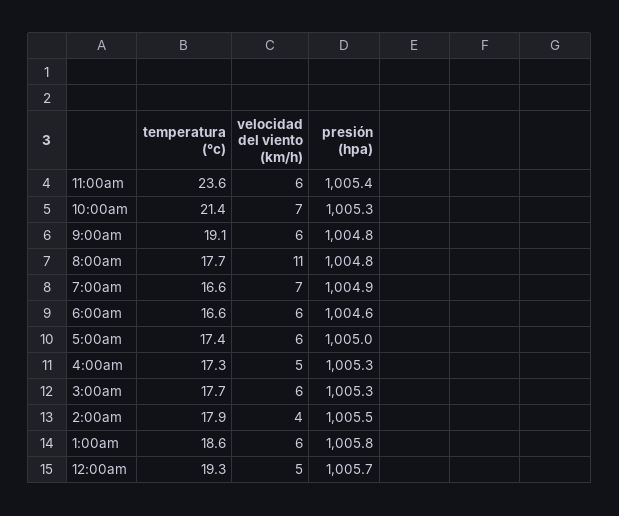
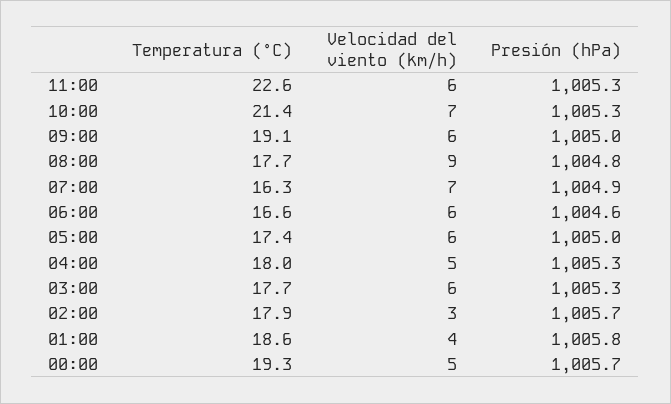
  {
    "temperatura (°c)": {
-     "11:00am": 23.6,
+     "11:00am": 22.6,
      "10:00am": 21.4,
      "9:00am": 19.1,
      "8:00am": 17.7,
-     "7:00am": 16.6,
+     "7:00am": 16.3,
      "6:00am": 16.6,
      "5:00am": 17.4,
-     "4:00am": 17.3,
+     "4:00am": 18,
      "3:00am": 17.7,
      "2:00am": 17.9,
      "1:00am": 18.6,
      "12:00am": 19.3
    },
    "velocidad del viento (km/h)": {
      "11:00am": 6,
      "10:00am": 7,
      "9:00am": 6,
-     "8:00am": 11,
+     "8:00am": 9,
      "7:00am": 7,
      "6:00am": 6,
      "5:00am": 6,
      "4:00am": 5,
      "3:00am": 6,
-     "2:00am": 4,
+     "2:00am": 3,
-     "1:00am": 6,
+     "1:00am": 4,
      "12:00am": 5
    },
    "presión (hpa)": {
-     "11:00am": 1005.4,
+     "11:00am": 1005.3,
      "10:00am": 1005.3,
-     "9:00am": 1004.8,
+     "9:00am": 1005,
      "8:00am": 1004.8,
      "7:00am": 1004.9,
      "6:00am": 1004.6,
      "5:00am": 1005,
      "4:00am": 1005.3,
      "3:00am": 1005.3,
-     "2:00am": 1005.5,
+     "2:00am": 1005.7,
      "1:00am": 1005.8,
      "12:00am": 1005.7
    }
  }

